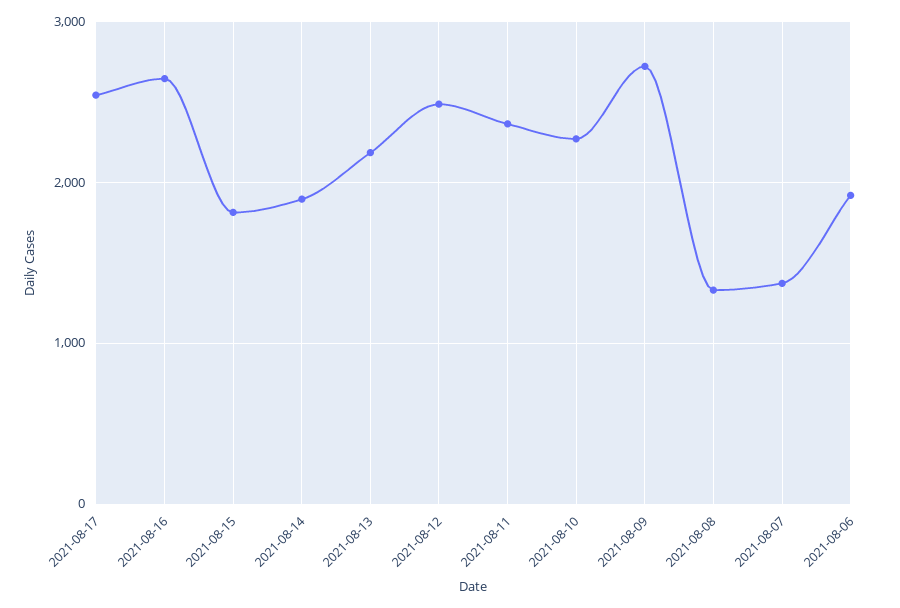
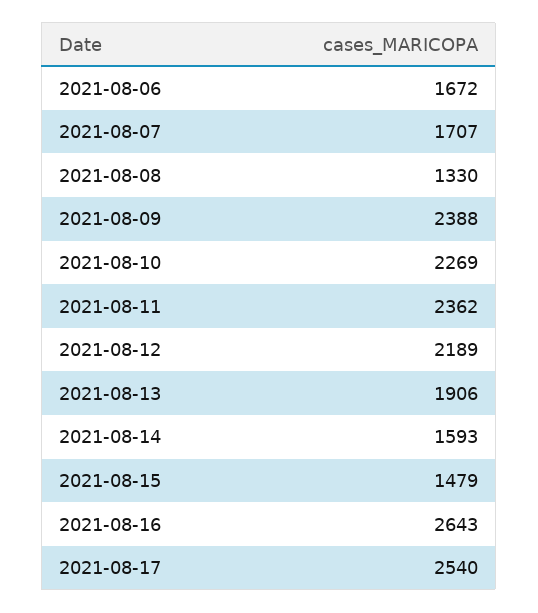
  {
    "2021-08-17": 2540,
    "2021-08-16": 2643,
-   "2021-08-15": 1800,
+   "2021-08-15": 1479,
-   "2021-08-14": 1900,
+   "2021-08-14": 1593,
-   "2021-08-13": 2200,
+   "2021-08-13": 1906,
-   "2021-08-12": 2500,
+   "2021-08-12": 2189,
    "2021-08-11": 2362,
    "2021-08-10": 2269,
-   "2021-08-09": 2700,
+   "2021-08-09": 2388,
    "2021-08-08": 1330,
-   "2021-08-07": 1400,
+   "2021-08-07": 1707,
-   "2021-08-06": 1900
+   "2021-08-06": 1672
  }

